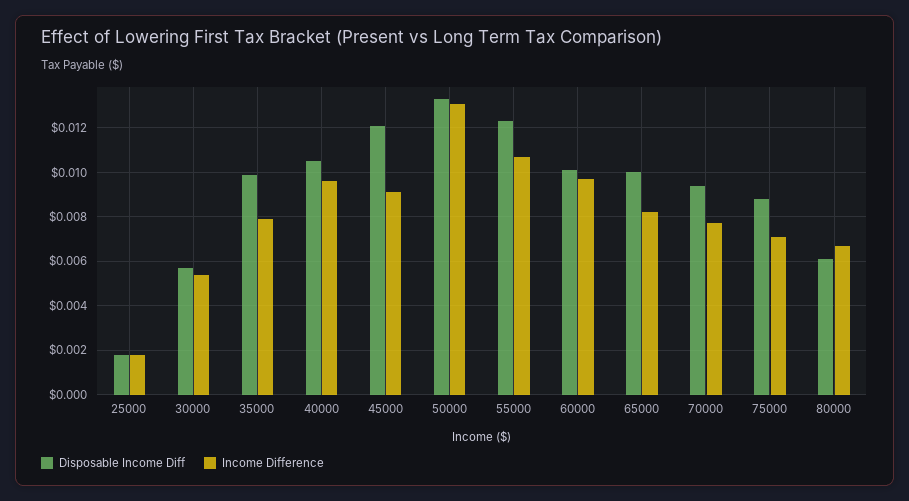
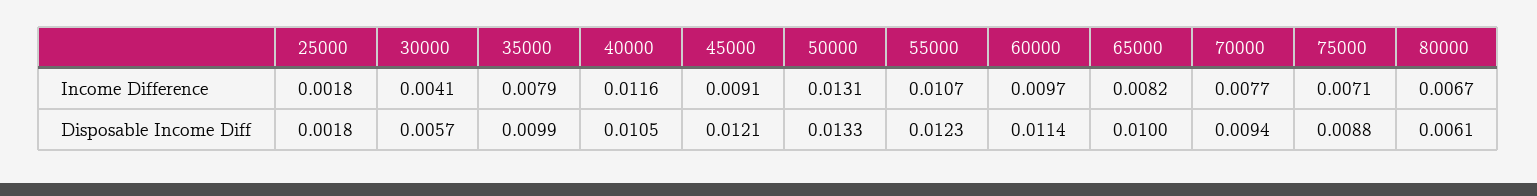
  {
    "Disposable Income Diff": {
      "25000": 0.0018,
      "30000": 0.0057,
      "35000": 0.0099,
      "40000": 0.0105,
      "45000": 0.0121,
      "50000": 0.0133,
      "55000": 0.0123,
-     "60000": 0.01,
+     "60000": 0.0114,
      "65000": 0.01,
      "70000": 0.0094,
      "75000": 0.0088,
      "80000": 0.0061
    },
    "Income Difference": {
      "25000": 0.0018,
-     "30000": 0.0055,
+     "30000": 0.0041,
      "35000": 0.0079,
-     "40000": 0.0095,
+     "40000": 0.0116,
      "45000": 0.0091,
      "50000": 0.0131,
      "55000": 0.0107,
      "60000": 0.0097,
      "65000": 0.0082,
      "70000": 0.0077,
      "75000": 0.0071,
      "80000": 0.0067
    }
  }

